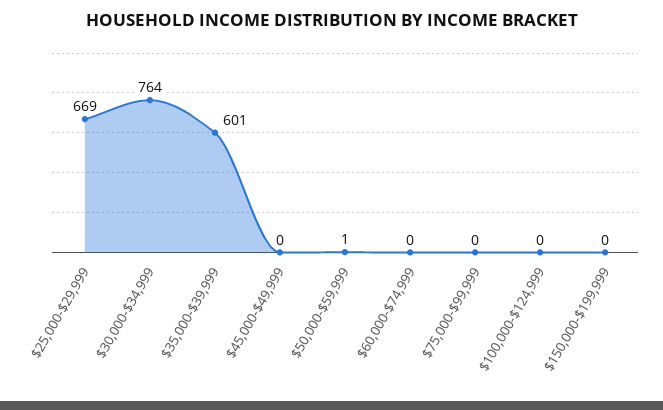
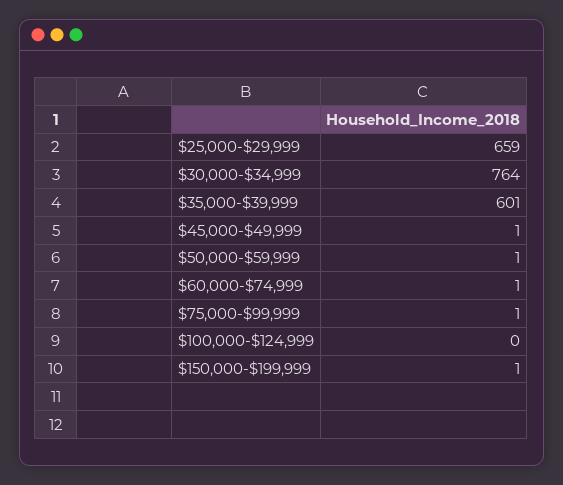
  {
-   "$25,000-$29,999": 669,
+   "$25,000-$29,999": 659,
    "$30,000-$34,999": 764,
    "$35,000-$39,999": 601,
-   "$45,000-$49,999": 0,
+   "$45,000-$49,999": 1,
    "$50,000-$59,999": 1,
-   "$60,000-$74,999": 0,
+   "$60,000-$74,999": 1,
-   "$75,000-$99,999": 0,
+   "$75,000-$99,999": 1,
    "$100,000-$124,999": 0,
-   "$150,000-$199,999": 0
+   "$150,000-$199,999": 1
  }

